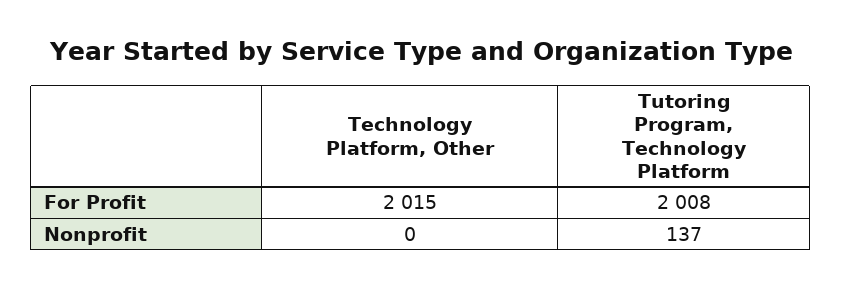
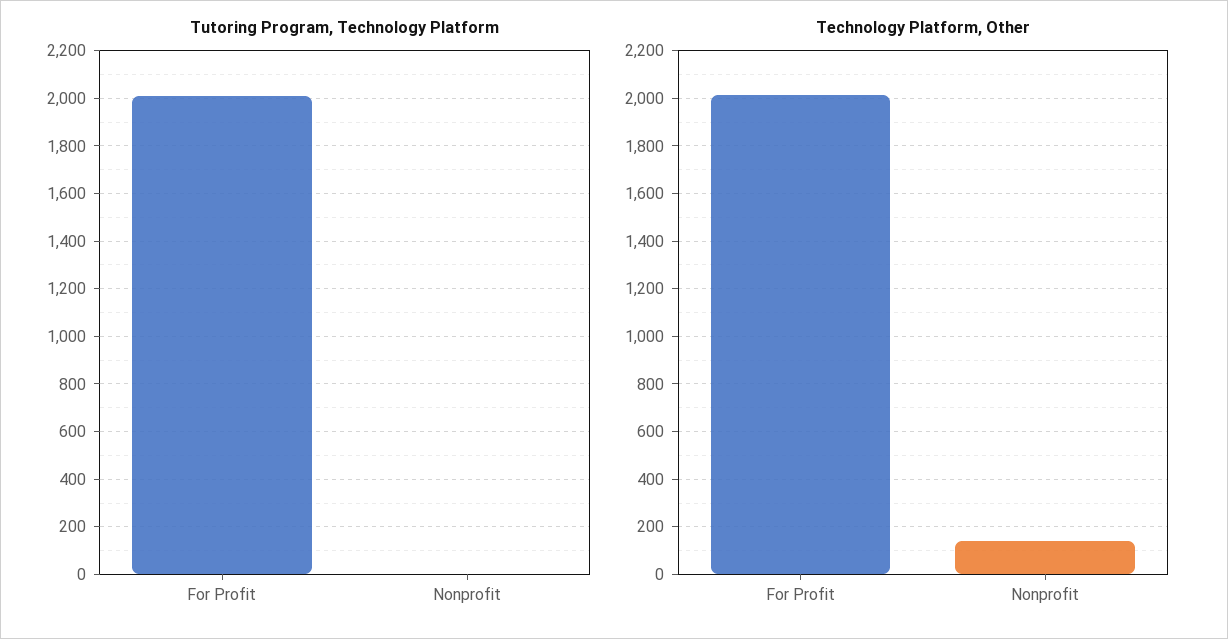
  {
    "Technology Platform, Other": {
      "For Profit": 2015,
-     "Nonprofit": 0
+     "Nonprofit": 150
    },
    "Tutoring Program, Technology Platform": {
      "For Profit": 2008,
-     "Nonprofit": 137
+     "Nonprofit": 0
    }
  }

